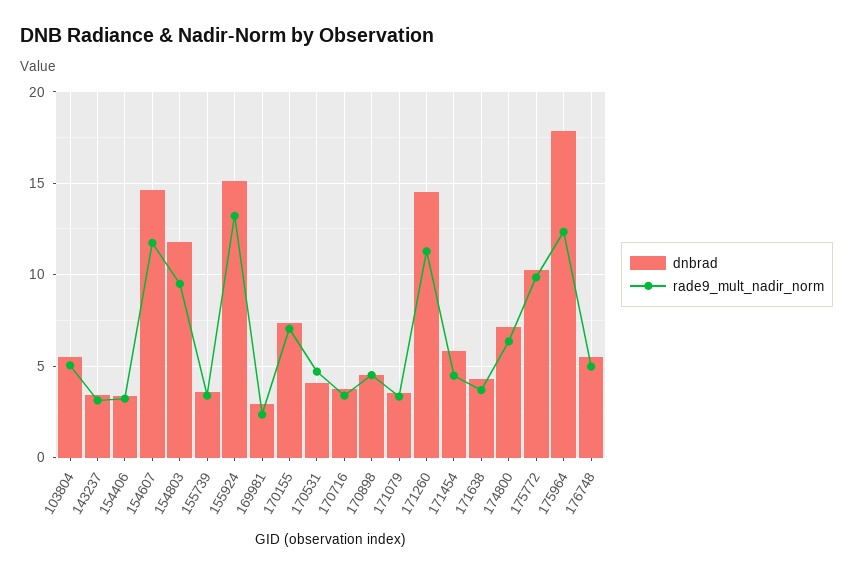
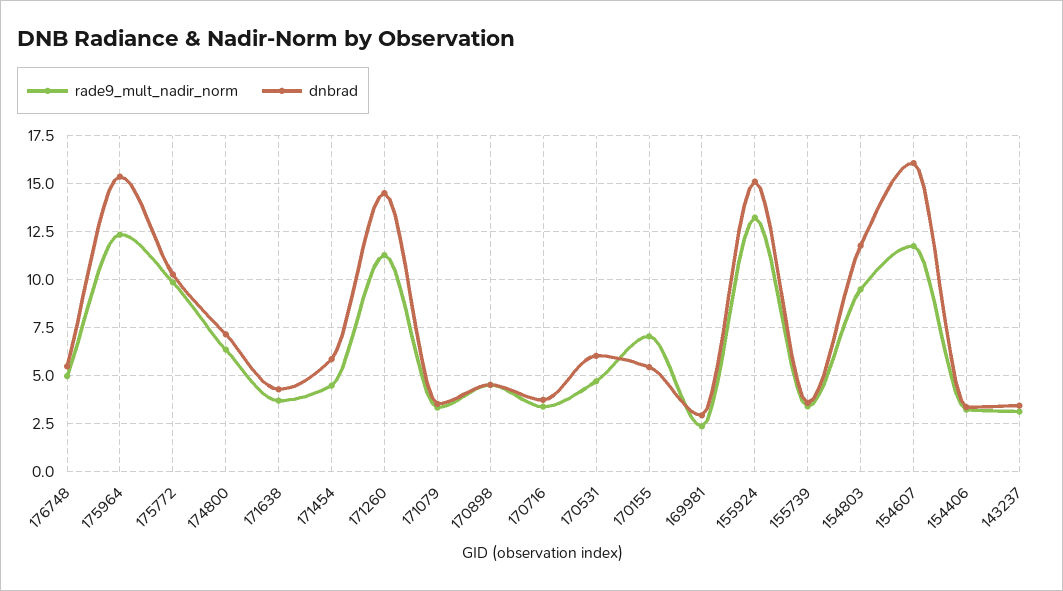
  {
    "dnbrad": {
-     "103804": 5.5,
      "143237": 3.5,
      "154406": 3.5,
-     "154607": 14.5,
+     "154607": 16,
      "154803": 12,
      "155739": 3.5,
      "155924": 15,
      "169981": 3,
-     "170155": 7.5,
+     "170155": 5.5,
-     "170531": 4,
+     "170531": 6,
      "170716": 3.5,
      "170898": 4.5,
      "171079": 3.5,
      "171260": 14.5,
      "171454": 6,
      "171638": 4.5,
      "174800": 7,
      "175772": 10.5,
-     "175964": 18,
+     "175964": 15.5,
      "176748": 5.5
    },
    "rade9_mult_nadir_norm": {
-     "103804": 5,
      "143237": 3,
      "154406": 3,
      "154607": 11.5,
      "154803": 9.5,
      "155739": 3.5,
      "155924": 13,
      "169981": 2.5,
      "170155": 7,
      "170531": 4.5,
      "170716": 3.5,
      "170898": 4.5,
      "171079": 3.5,
      "171260": 11.5,
      "171454": 4.5,
      "171638": 3.5,
      "174800": 6.5,
      "175772": 10,
      "175964": 12.5,
      "176748": 5
    }
  }

